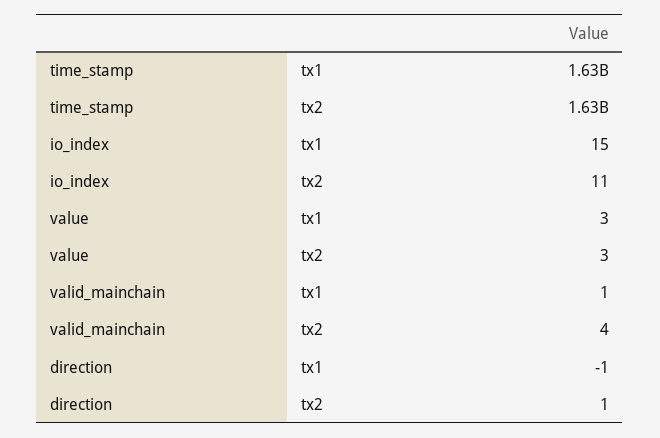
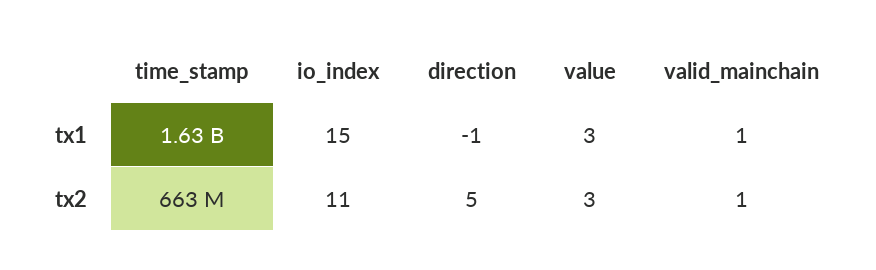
  {
    "time_stamp": {
      "tx1": 1630000000,
-     "tx2": 1630000000
+     "tx2": 663000000
    },
    "io_index": {
      "tx1": 15,
      "tx2": 11
    },
    "value": {
      "tx1": 3,
      "tx2": 3
    },
    "valid_mainchain": {
      "tx1": 1,
-     "tx2": 4
+     "tx2": 1
    },
    "direction": {
      "tx1": -1,
-     "tx2": 1
+     "tx2": 5
    }
  }

